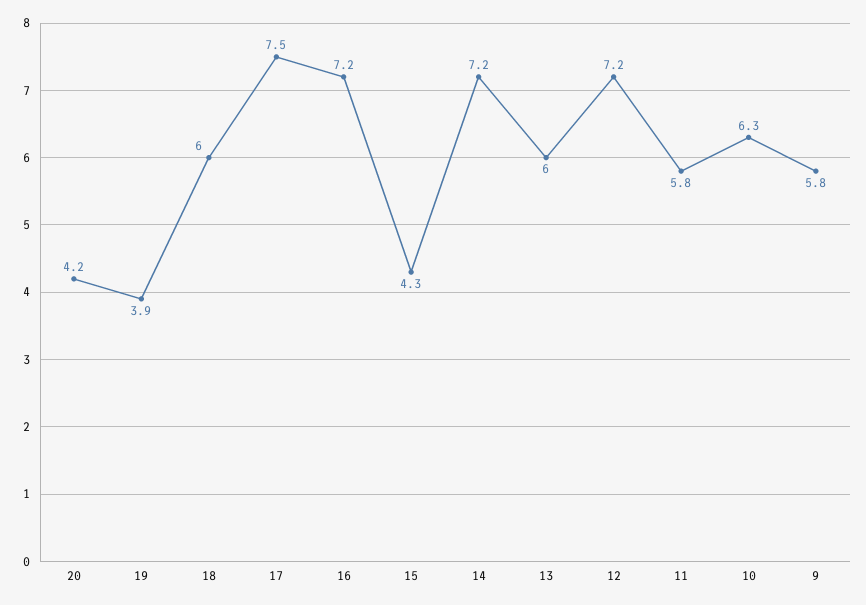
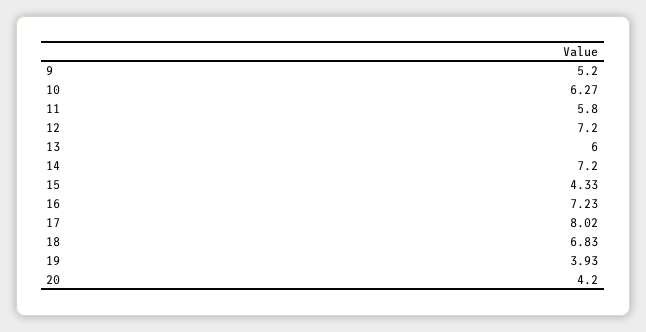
  {
    "20": 4.2,
    "19": 3.93,
-   "18": 6,
+   "18": 6.83,
-   "17": 7.5,
+   "17": 8.02,
    "16": 7.23,
    "15": 4.33,
    "14": 7.2,
    "13": 6,
    "12": 7.2,
    "11": 5.8,
    "10": 6.27,
-   "9": 5.8
+   "9": 5.2
  }

